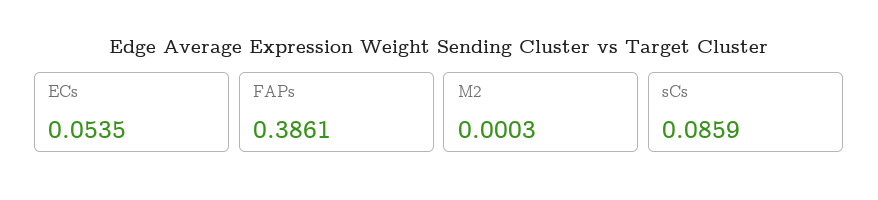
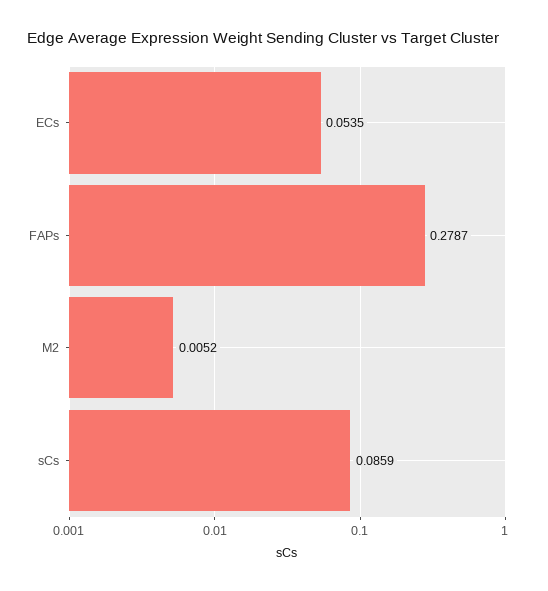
  {
    "ECs": 0.0535,
-   "FAPs": 0.3861,
+   "FAPs": 0.2787,
-   "M2": 0.0003,
+   "M2": 0.0052,
    "sCs": 0.0859
  }

